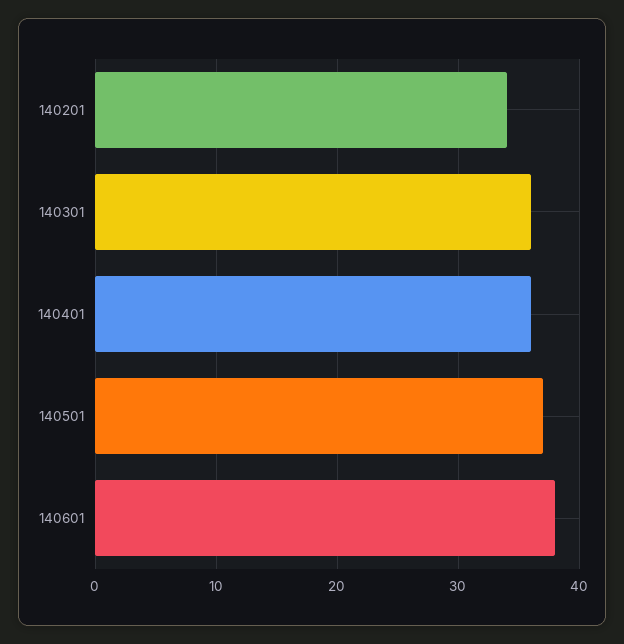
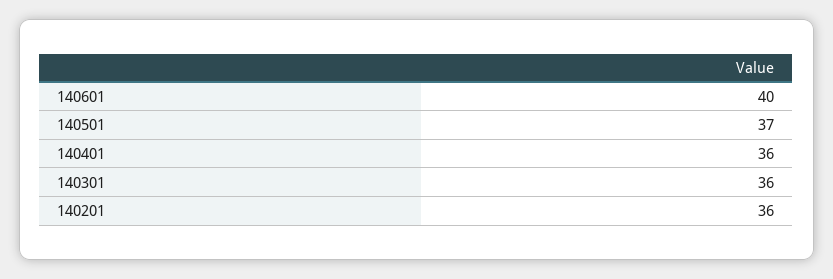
  {
-   "140201": 34,
+   "140201": 36,
    "140301": 36,
    "140401": 36,
    "140501": 37,
-   "140601": 38
+   "140601": 40
  }

